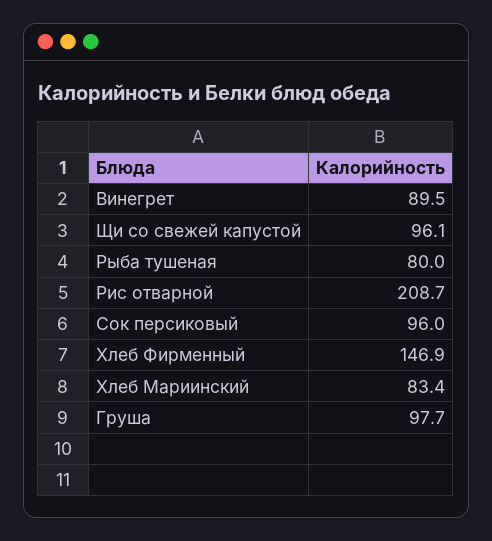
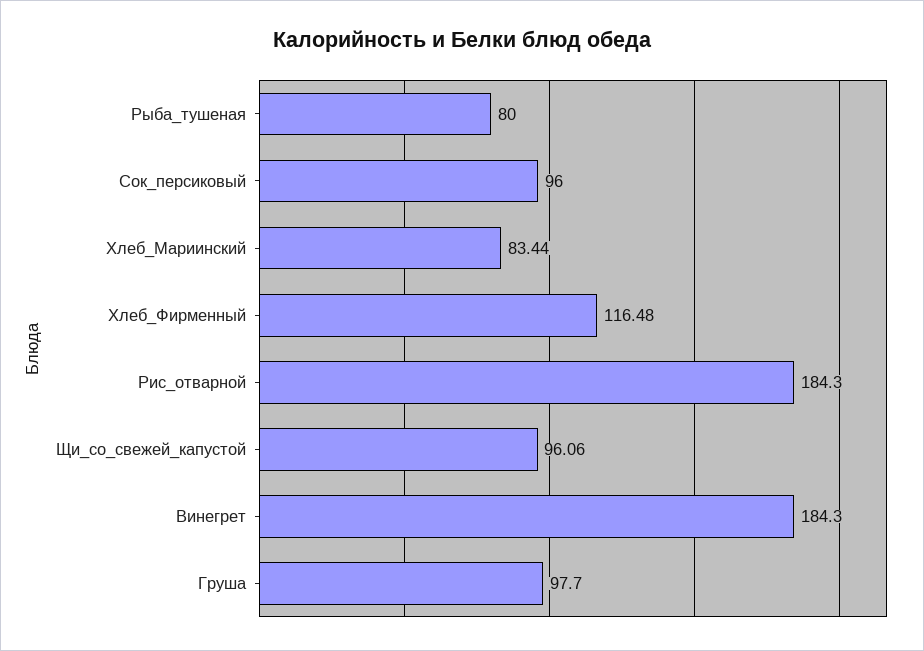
  {
-   "Винегрет": 89.5,
+   "Винегрет": 184.3,
    "Щи со свежей капустой": 96.06,
    "Рыба тушеная": 80,
-   "Рис отварной": 208.7,
+   "Рис отварной": 184.3,
    "Сок персиковый": 96,
-   "Хлеб Фирменный": 146.9,
+   "Хлеб Фирменный": 116.48,
    "Хлеб Мариинский": 83.44,
    "Груша": 97.7
  }

